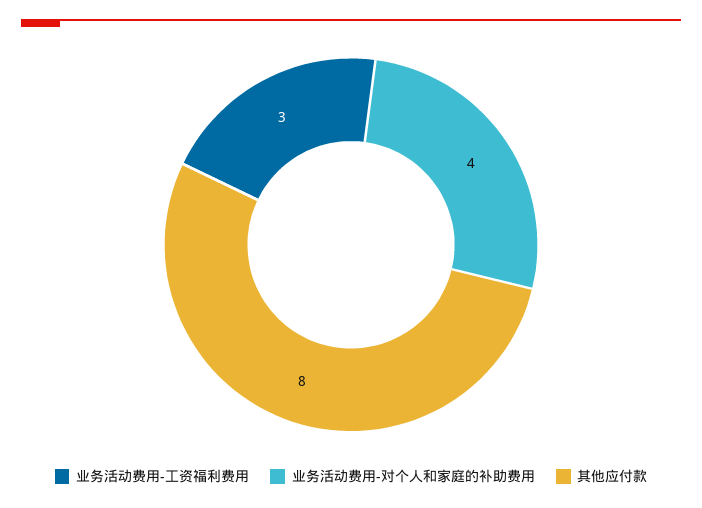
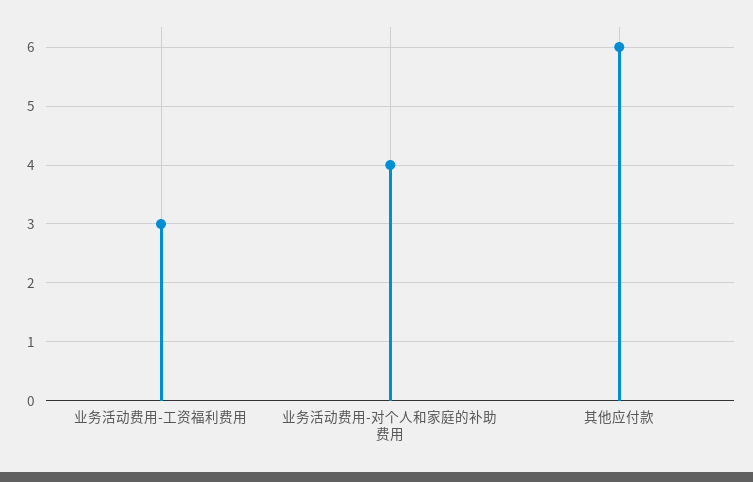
  {
    "业务活动费用-工资福利费用": 3,
    "业务活动费用-对个人和家庭的补助费用": 4,
-   "其他应付款": 8
+   "其他应付款": 6
  }

